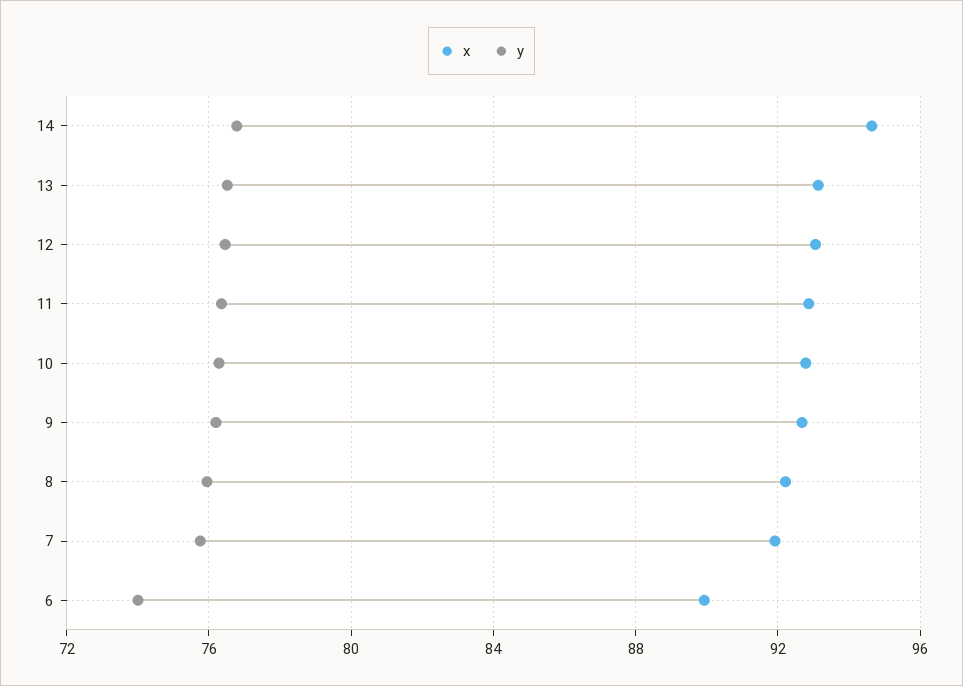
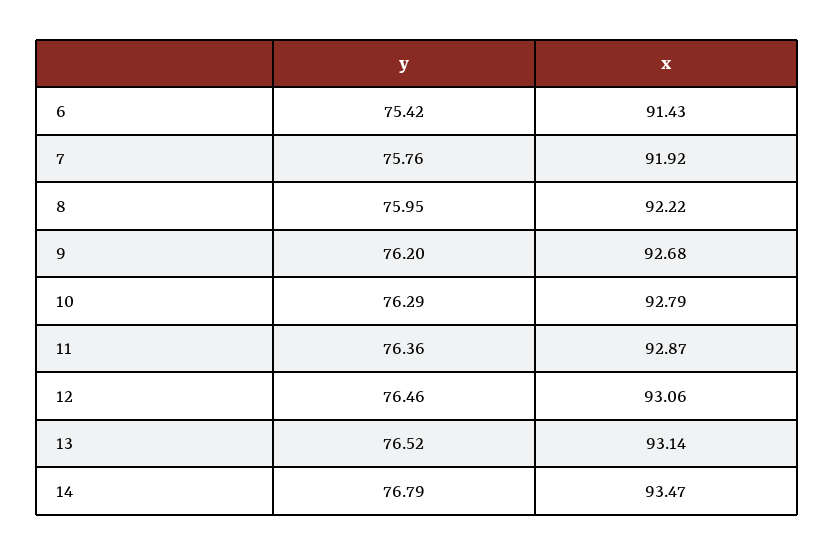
  {
    "x": {
-     "14": 94.5,
+     "14": 93.47,
      "13": 93.14,
      "12": 93.06,
      "11": 92.87,
      "10": 92.79,
      "9": 92.68,
      "8": 92.22,
      "7": 91.92,
-     "6": 90
+     "6": 91.43
    },
    "y": {
      "14": 76.79,
      "13": 76.52,
      "12": 76.46,
      "11": 76.36,
      "10": 76.29,
      "9": 76.2,
      "8": 75.95,
      "7": 75.76,
-     "6": 74
+     "6": 75.42
    }
  }

